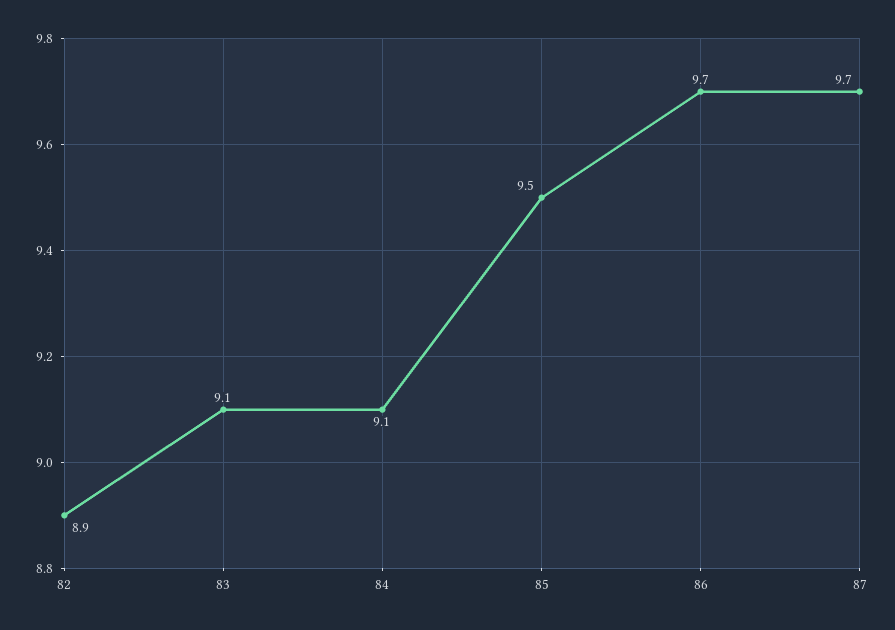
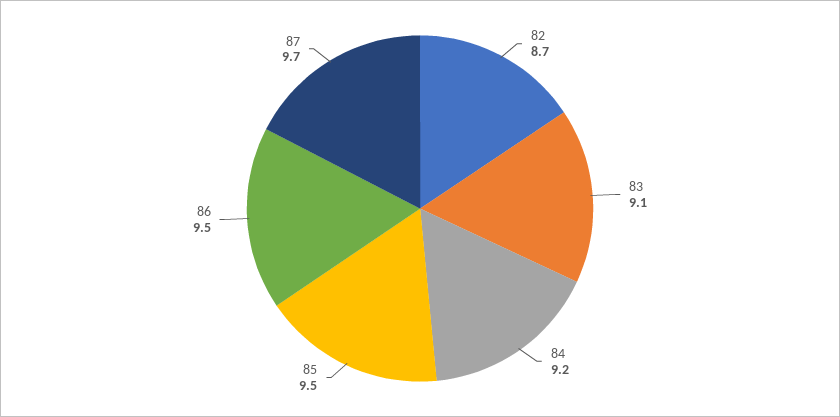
  {
-   "82": 8.9,
+   "82": 8.7,
    "83": 9.1,
-   "84": 9.1,
+   "84": 9.2,
    "85": 9.5,
-   "86": 9.7,
+   "86": 9.5,
    "87": 9.7
  }

